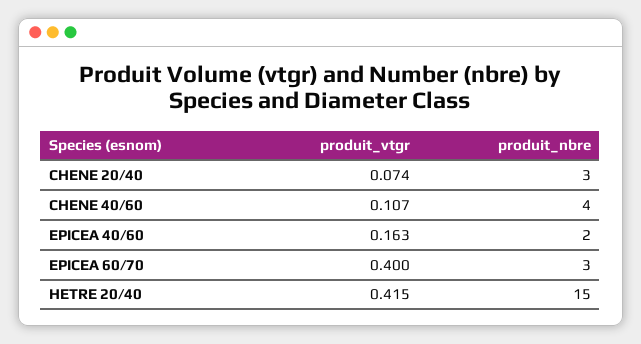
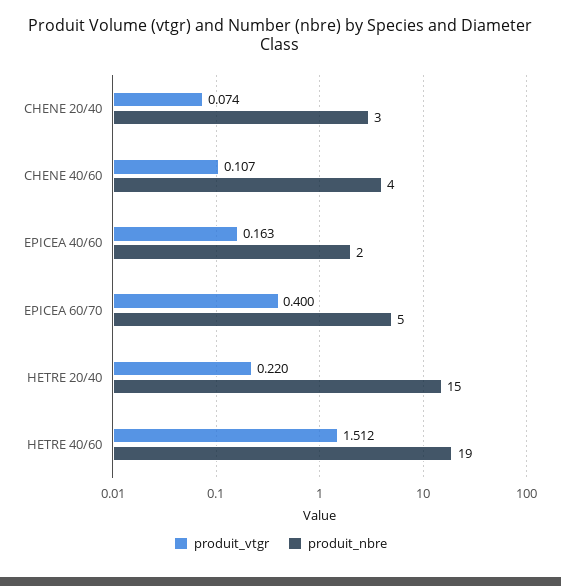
  {
    "produit_vtgr": {
      "CHENE 20/40": 0.074,
      "CHENE 40/60": 0.107,
      "EPICEA 40/60": 0.163,
      "EPICEA 60/70": 0.4,
-     "HETRE 20/40": 0.415
+     "HETRE 20/40": 0.22,
+     "HETRE 40/60": 1.512
    },
    "produit_nbre": {
      "CHENE 20/40": 3,
      "CHENE 40/60": 4,
      "EPICEA 40/60": 2,
-     "EPICEA 60/70": 3,
+     "EPICEA 60/70": 5,
-     "HETRE 20/40": 15
+     "HETRE 20/40": 15,
+     "HETRE 40/60": 19
    }
  }

